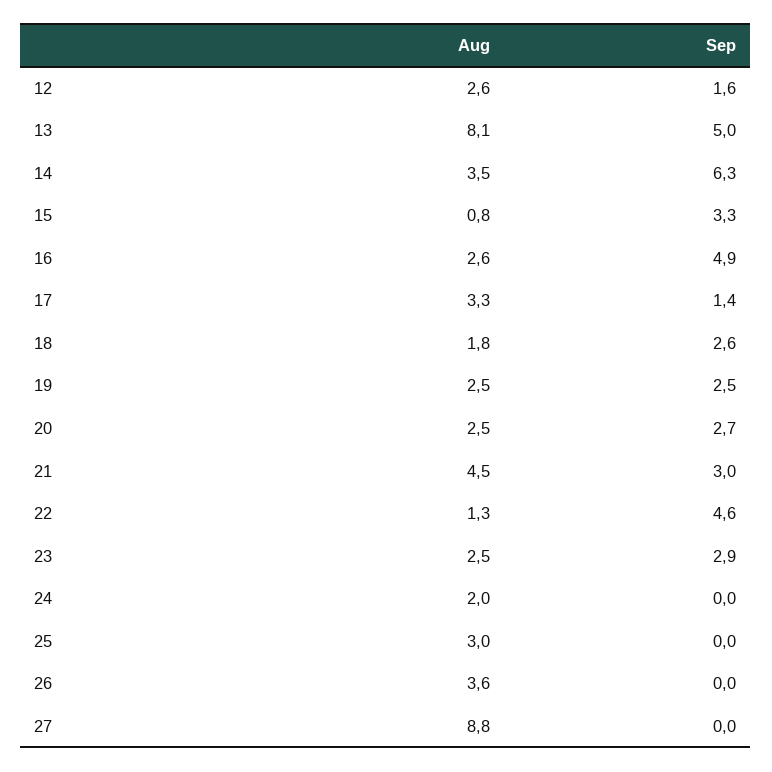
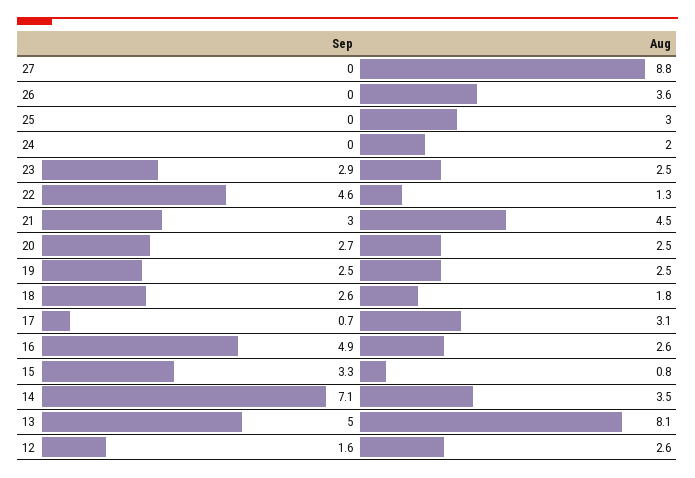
  {
    "Aug": {
      "12": 2.6,
      "13": 8.1,
      "14": 3.5,
      "15": 0.8,
      "16": 2.6,
-     "17": 3.3,
+     "17": 3.1,
      "18": 1.8,
      "19": 2.5,
      "20": 2.5,
      "21": 4.5,
      "22": 1.3,
      "23": 2.5,
      "24": 2,
      "25": 3,
      "26": 3.6,
      "27": 8.8
    },
    "Sep": {
      "12": 1.6,
      "13": 5,
-     "14": 6.3,
+     "14": 7.1,
      "15": 3.3,
      "16": 4.9,
-     "17": 1.4,
+     "17": 0.7,
      "18": 2.6,
      "19": 2.5,
      "20": 2.7,
      "21": 3,
      "22": 4.6,
      "23": 2.9,
      "24": 0,
      "25": 0,
      "26": 0,
      "27": 0
    }
  }

